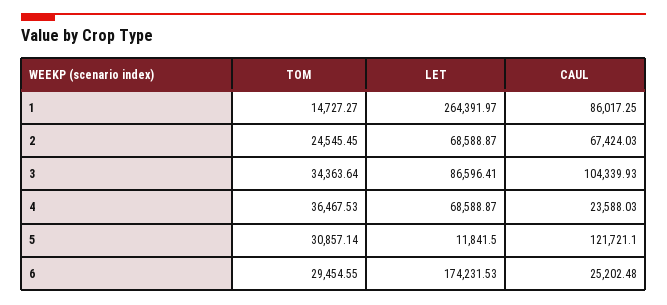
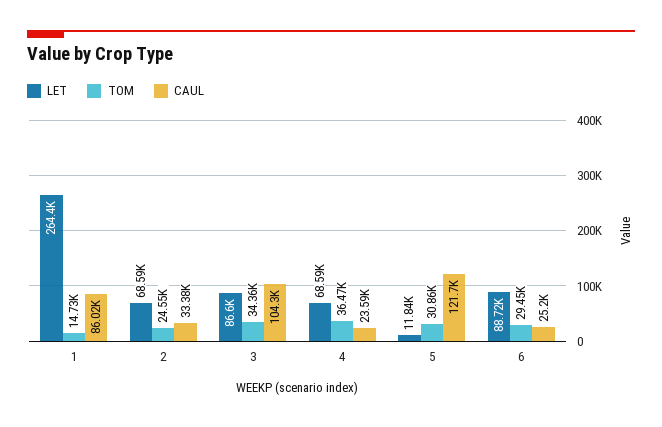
  {
    "TOM": {
      "1": 14727.27,
      "2": 24545.45,
      "3": 34363.64,
      "4": 36467.53,
      "5": 30857.14,
      "6": 29454.55
    },
    "LET": {
      "1": 264391.97,
      "2": 68588.87,
      "3": 86596.41,
      "4": 68588.87,
      "5": 11841.5,
-     "6": 174231.53
+     "6": 88720
    },
    "CAUL": {
      "1": 86017.25,
-     "2": 67424.03,
+     "2": 33380,
      "3": 104339.93,
      "4": 23588.03,
      "5": 121721.1,
      "6": 25202.48
    }
  }

